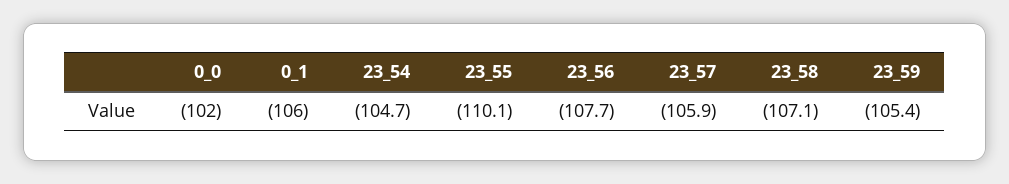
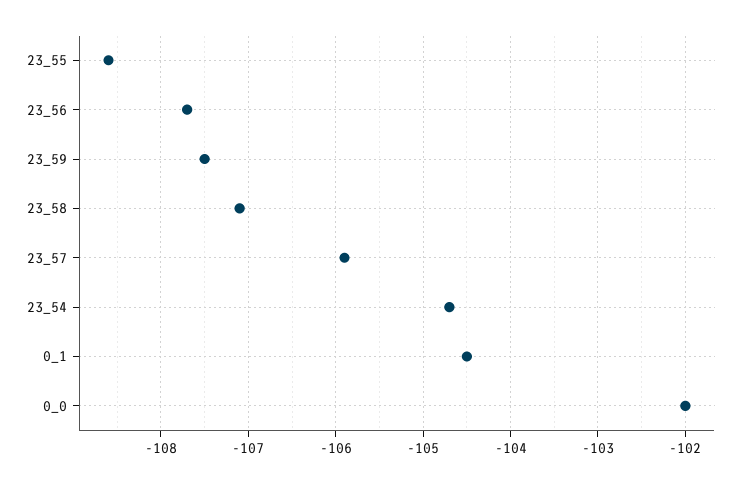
  {
    "0_0": -102,
-   "0_1": -106,
+   "0_1": -104.5,
    "23_54": -104.7,
-   "23_55": -110.1,
+   "23_55": -108.6,
    "23_56": -107.7,
    "23_57": -105.9,
    "23_58": -107.1,
-   "23_59": -105.4
+   "23_59": -107.5
  }

